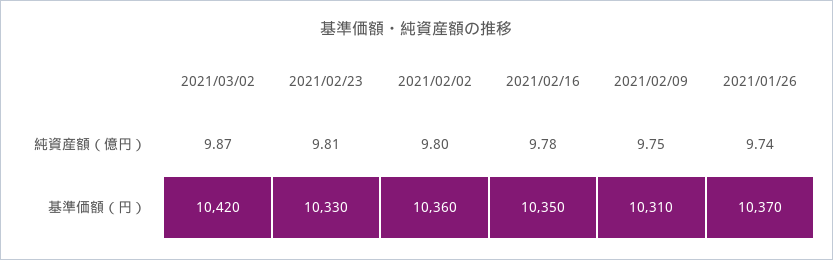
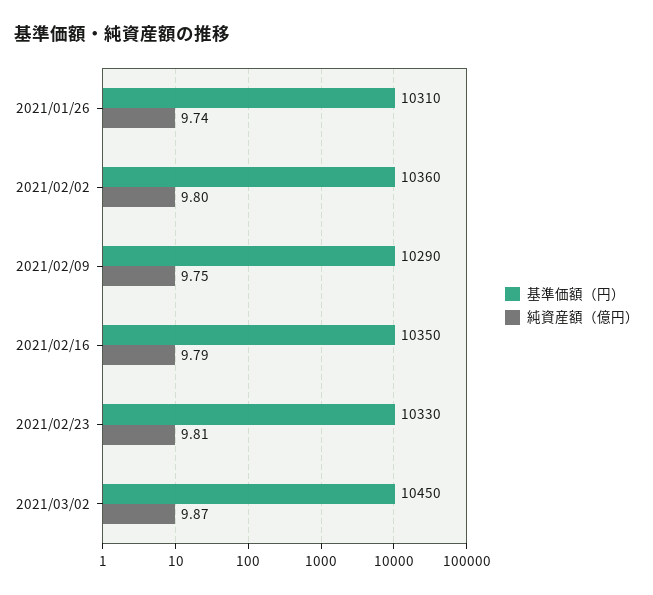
  {
    "純資産額（億円）": {
      "2021/03/02": 9.87,
      "2021/02/23": 9.81,
      "2021/02/02": 9.8,
-     "2021/02/16": 9.78,
+     "2021/02/16": 9.79,
      "2021/02/09": 9.75,
      "2021/01/26": 9.74
    },
    "基準価額（円）": {
-     "2021/03/02": 10420,
+     "2021/03/02": 10450,
      "2021/02/23": 10330,
      "2021/02/02": 10360,
      "2021/02/16": 10350,
-     "2021/02/09": 10310,
+     "2021/02/09": 10290,
-     "2021/01/26": 10370
+     "2021/01/26": 10310
    }
  }

